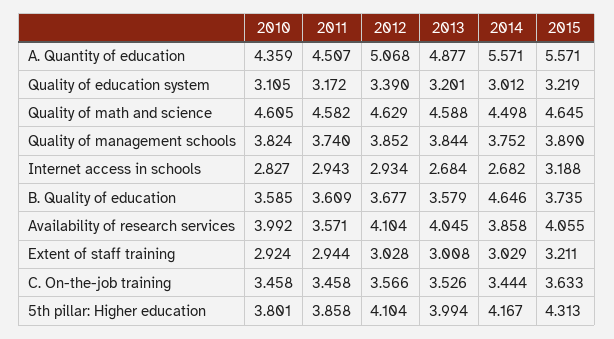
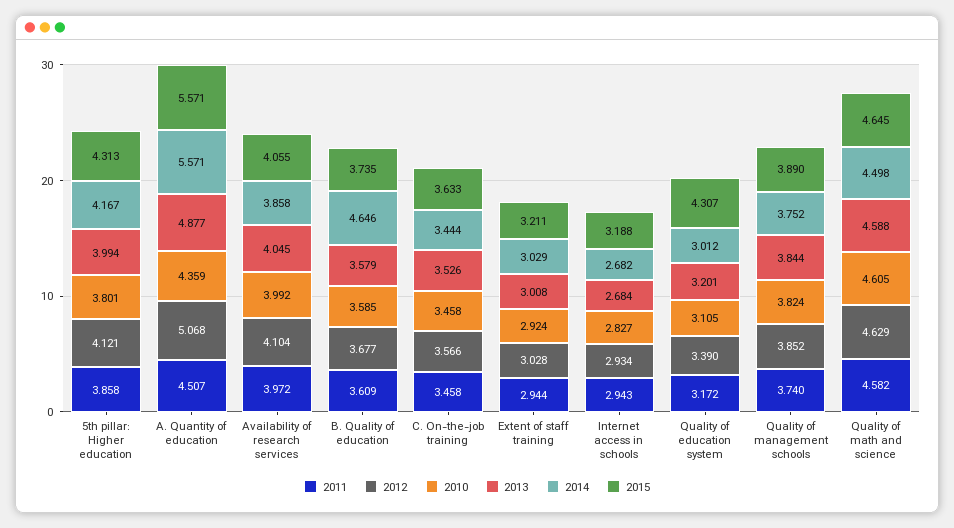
  {
    "2010": {
      "A. Quantity of education": 4.359,
      "Quality of education system": 3.105,
      "Quality of math and science": 4.605,
      "Quality of management schools": 3.824,
      "Internet access in schools": 2.827,
      "B. Quality of education": 3.585,
      "Availability of research services": 3.992,
      "Extent of staff training": 2.924,
      "C. On-the-job training": 3.458,
      "5th pillar: Higher education": 3.801
    },
    "2011": {
      "A. Quantity of education": 4.507,
      "Quality of education system": 3.172,
      "Quality of math and science": 4.582,
      "Quality of management schools": 3.74,
      "Internet access in schools": 2.943,
      "B. Quality of education": 3.609,
-     "Availability of research services": 3.571,
+     "Availability of research services": 3.972,
      "Extent of staff training": 2.944,
      "C. On-the-job training": 3.458,
      "5th pillar: Higher education": 3.858
    },
    "2012": {
      "A. Quantity of education": 5.068,
      "Quality of education system": 3.39,
      "Quality of math and science": 4.629,
      "Quality of management schools": 3.852,
      "Internet access in schools": 2.934,
      "B. Quality of education": 3.677,
      "Availability of research services": 4.104,
      "Extent of staff training": 3.028,
      "C. On-the-job training": 3.566,
-     "5th pillar: Higher education": 4.104
+     "5th pillar: Higher education": 4.121
    },
    "2013": {
      "A. Quantity of education": 4.877,
      "Quality of education system": 3.201,
      "Quality of math and science": 4.588,
      "Quality of management schools": 3.844,
      "Internet access in schools": 2.684,
      "B. Quality of education": 3.579,
      "Availability of research services": 4.045,
      "Extent of staff training": 3.008,
      "C. On-the-job training": 3.526,
      "5th pillar: Higher education": 3.994
    },
    "2014": {
      "A. Quantity of education": 5.571,
      "Quality of education system": 3.012,
      "Quality of math and science": 4.498,
      "Quality of management schools": 3.752,
      "Internet access in schools": 2.682,
      "B. Quality of education": 4.646,
      "Availability of research services": 3.858,
      "Extent of staff training": 3.029,
      "C. On-the-job training": 3.444,
      "5th pillar: Higher education": 4.167
    },
    "2015": {
      "A. Quantity of education": 5.571,
-     "Quality of education system": 3.219,
+     "Quality of education system": 4.307,
      "Quality of math and science": 4.645,
      "Quality of management schools": 3.89,
      "Internet access in schools": 3.188,
      "B. Quality of education": 3.735,
      "Availability of research services": 4.055,
      "Extent of staff training": 3.211,
      "C. On-the-job training": 3.633,
      "5th pillar: Higher education": 4.313
    }
  }

